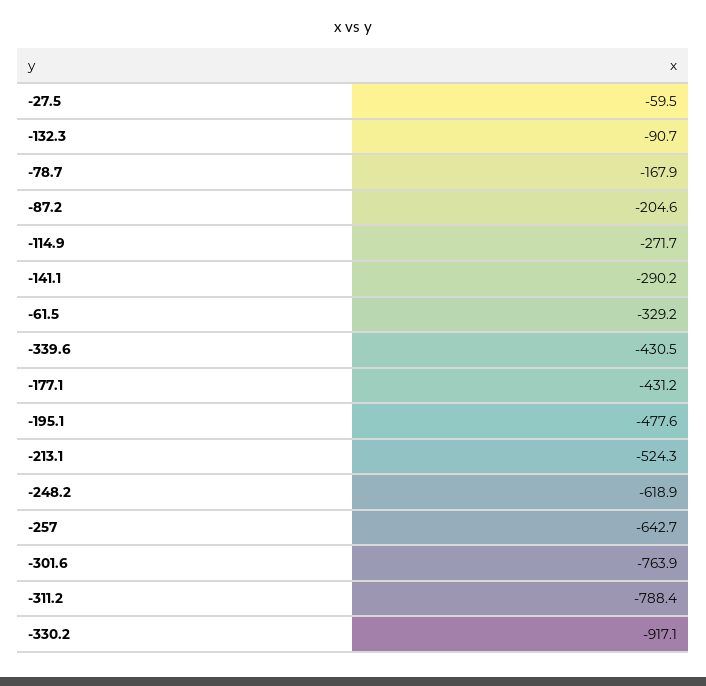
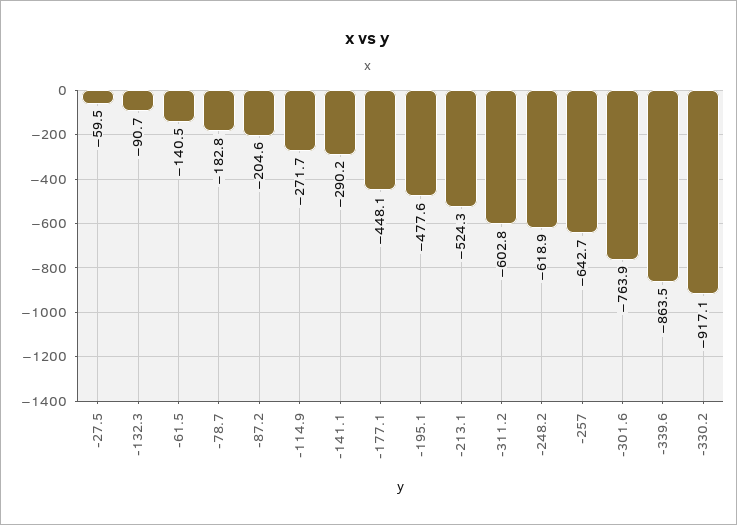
  {
    "-27.5": -59.5,
    "-132.3": -90.7,
-   "-78.7": -167.9,
+   "-78.7": -182.8,
    "-87.2": -204.6,
    "-114.9": -271.7,
    "-141.1": -290.2,
-   "-61.5": -329.2,
+   "-61.5": -140.5,
-   "-339.6": -430.5,
+   "-339.6": -863.5,
-   "-177.1": -431.2,
+   "-177.1": -448.1,
    "-195.1": -477.6,
    "-213.1": -524.3,
    "-248.2": -618.9,
    "-257": -642.7,
    "-301.6": -763.9,
-   "-311.2": -788.4,
+   "-311.2": -602.8,
    "-330.2": -917.1
  }

